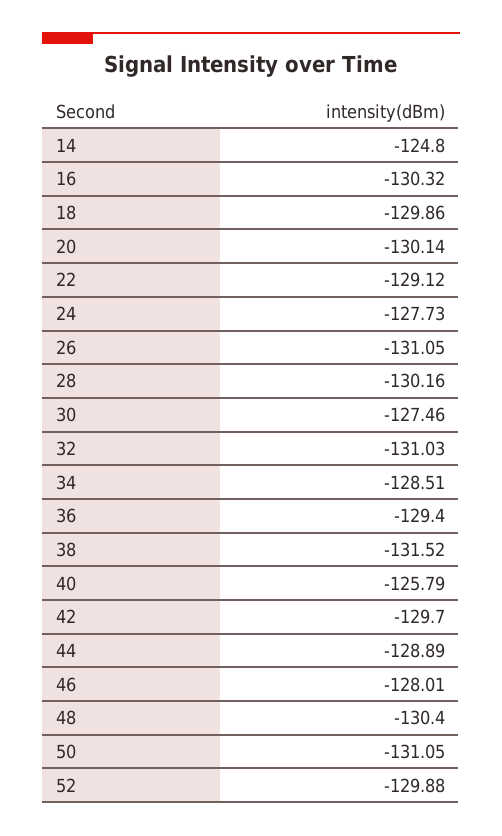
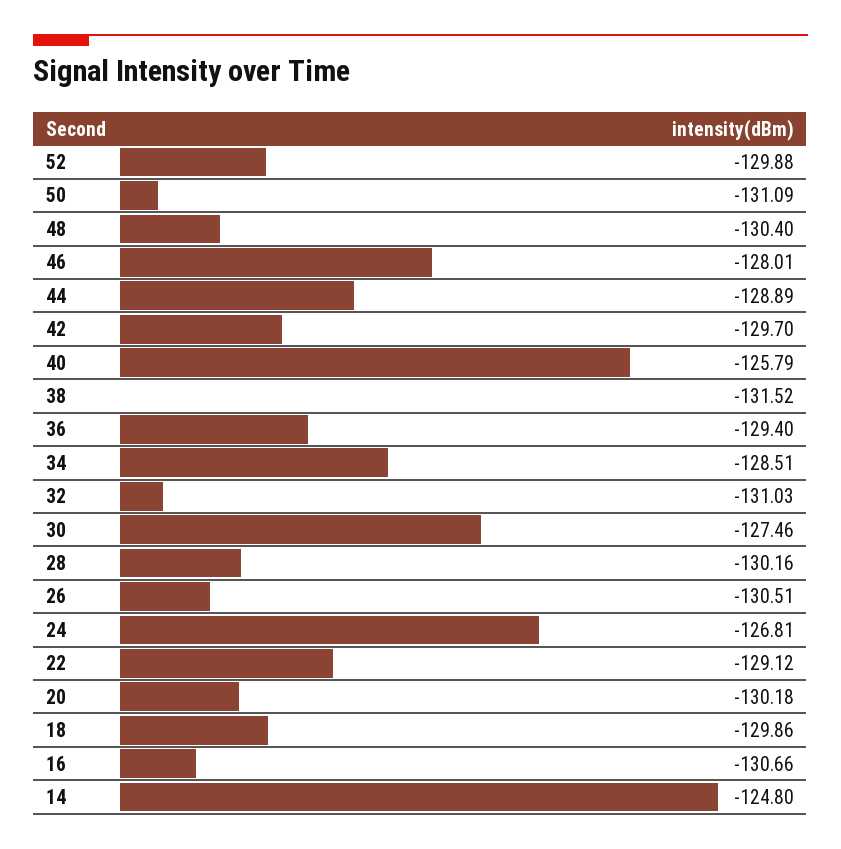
  {
    "14": -124.8,
-   "16": -130.32,
+   "16": -130.66,
    "18": -129.86,
-   "20": -130.14,
+   "20": -130.18,
    "22": -129.12,
-   "24": -127.73,
+   "24": -126.81,
-   "26": -131.05,
+   "26": -130.51,
    "28": -130.16,
    "30": -127.46,
    "32": -131.03,
    "34": -128.51,
    "36": -129.4,
    "38": -131.52,
    "40": -125.79,
    "42": -129.7,
    "44": -128.89,
    "46": -128.01,
    "48": -130.4,
-   "50": -131.05,
+   "50": -131.09,
    "52": -129.88
  }

